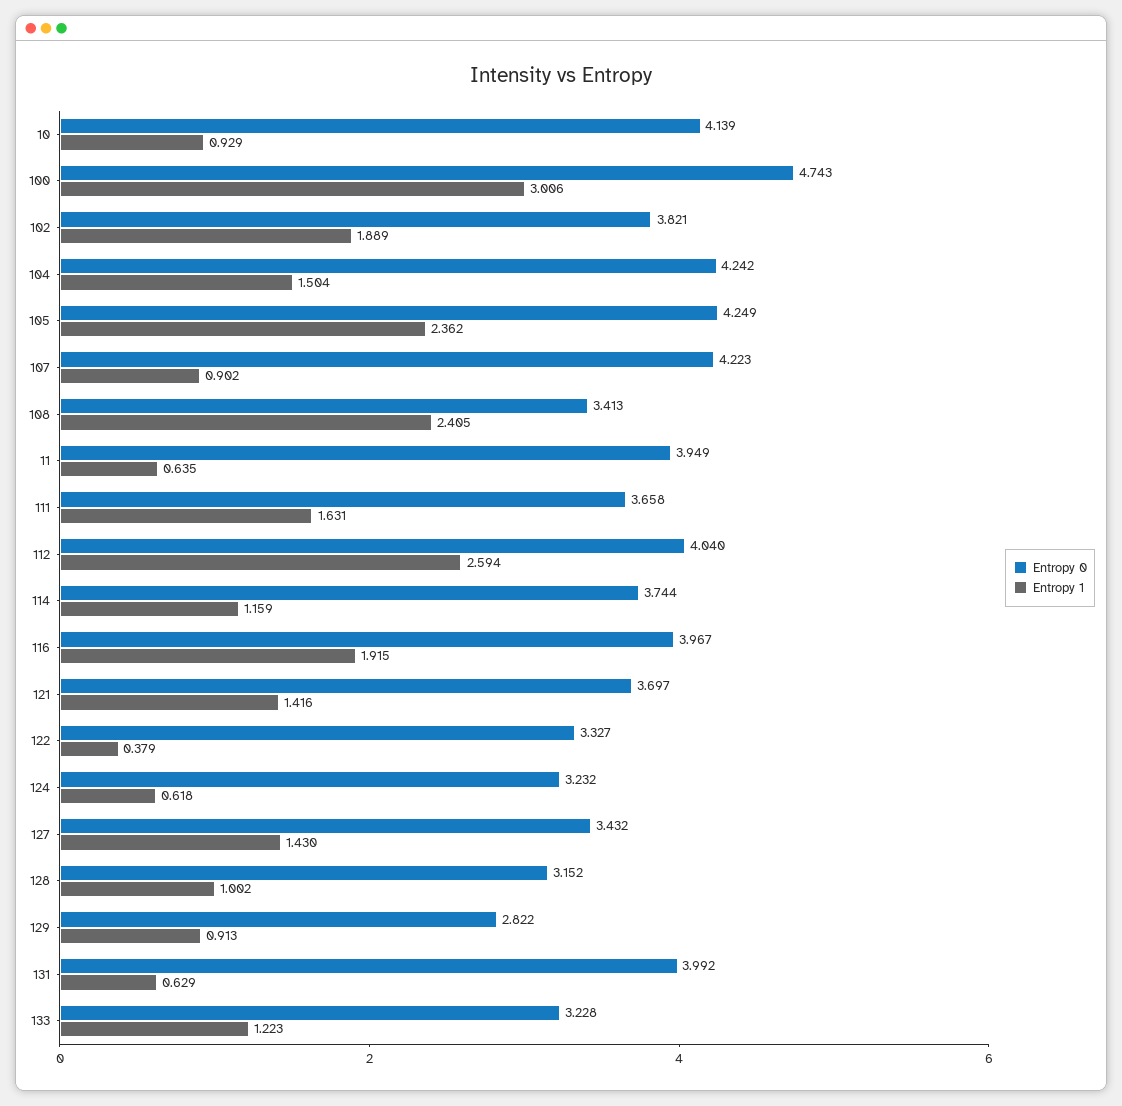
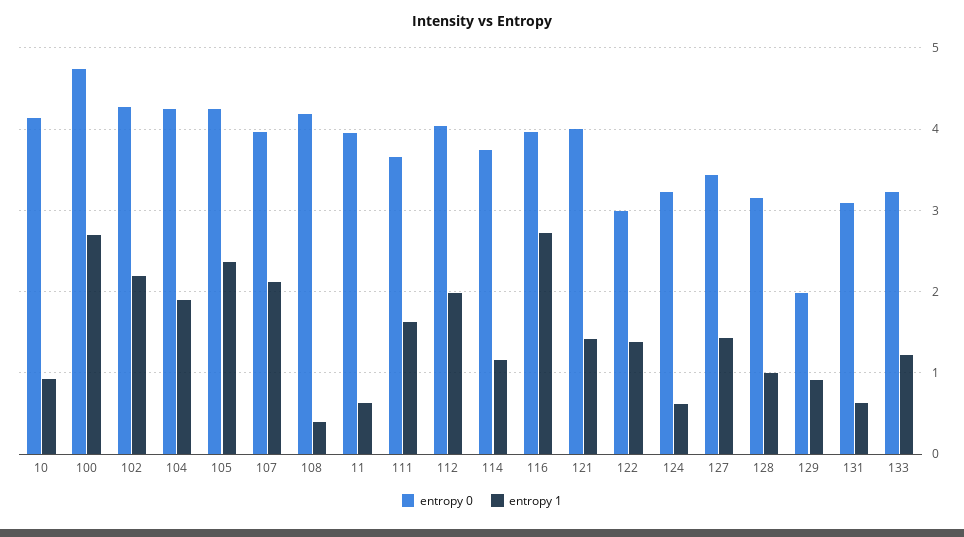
  {
    "Entropy 0": {
      "10": 4.139,
      "100": 4.743,
-     "102": 3.821,
+     "102": 4.3,
      "104": 4.242,
      "105": 4.249,
-     "107": 4.223,
+     "107": 4,
-     "108": 3.413,
+     "108": 4.2,
      "11": 3.949,
      "111": 3.658,
      "112": 4.04,
      "114": 3.744,
      "116": 3.967,
-     "121": 3.697,
+     "121": 4,
-     "122": 3.327,
+     "122": 3,
      "124": 3.232,
      "127": 3.432,
      "128": 3.152,
-     "129": 2.822,
+     "129": 2,
-     "131": 3.992,
+     "131": 3.1,
      "133": 3.228
    },
    "Entropy 1": {
      "10": 0.929,
-     "100": 3.006,
+     "100": 2.7,
-     "102": 1.889,
+     "102": 2.2,
-     "104": 1.504,
+     "104": 1.9,
      "105": 2.362,
-     "107": 0.902,
+     "107": 2.1,
-     "108": 2.405,
+     "108": 0.4,
      "11": 0.635,
      "111": 1.631,
-     "112": 2.594,
+     "112": 2,
      "114": 1.159,
-     "116": 1.915,
+     "116": 2.7,
      "121": 1.416,
-     "122": 0.379,
+     "122": 1.4,
      "124": 0.618,
      "127": 1.43,
      "128": 1.002,
      "129": 0.913,
      "131": 0.629,
      "133": 1.223
    }
  }

